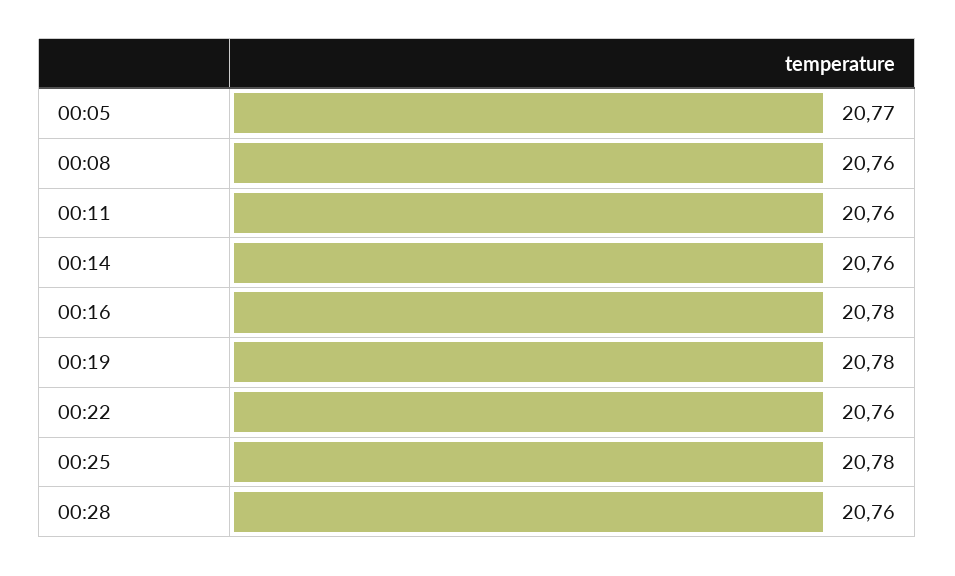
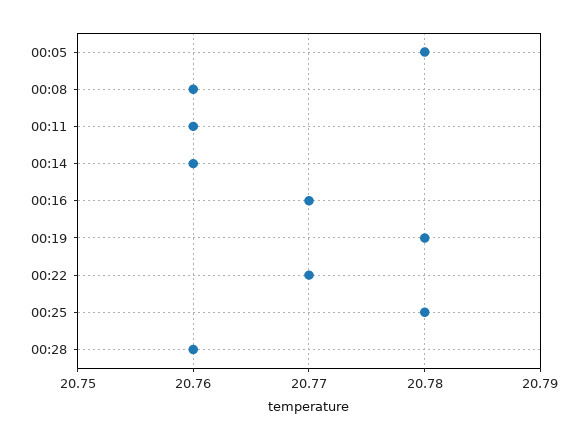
  {
-   "00:05": 20.77,
+   "00:05": 20.78,
    "00:08": 20.76,
    "00:11": 20.76,
    "00:14": 20.76,
-   "00:16": 20.78,
+   "00:16": 20.77,
    "00:19": 20.78,
-   "00:22": 20.76,
+   "00:22": 20.77,
    "00:25": 20.78,
    "00:28": 20.76
  }

